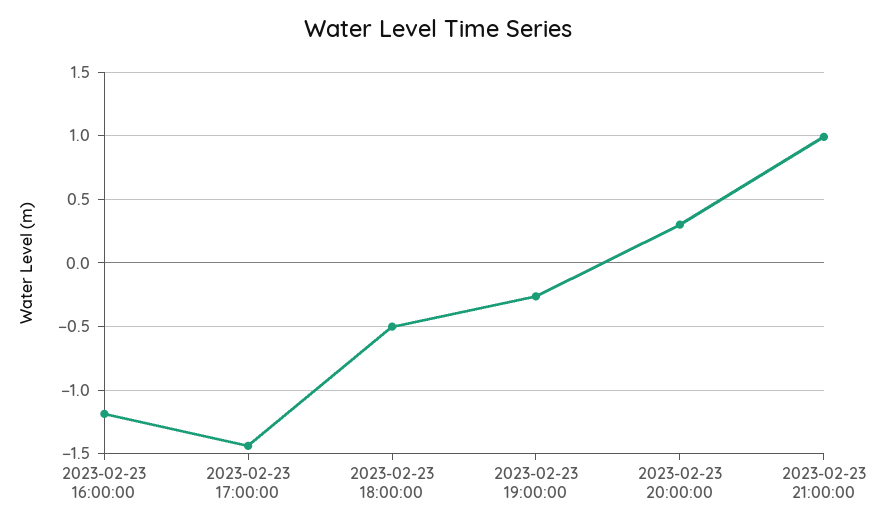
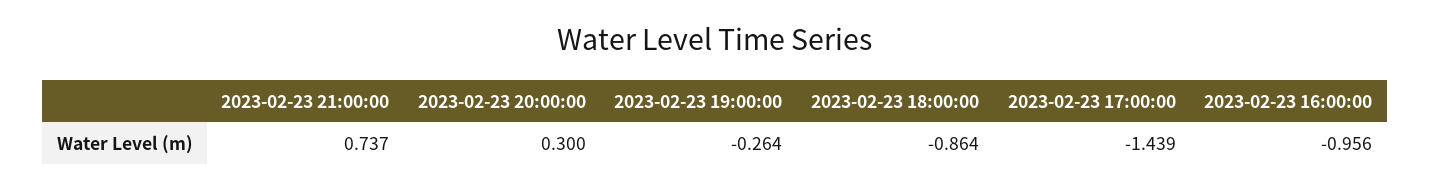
  {
-   "2023-02-23 16:00:00": -1.2,
+   "2023-02-23 16:00:00": -0.956,
    "2023-02-23 17:00:00": -1.439,
-   "2023-02-23 18:00:00": -0.5,
+   "2023-02-23 18:00:00": -0.864,
    "2023-02-23 19:00:00": -0.264,
    "2023-02-23 20:00:00": 0.3,
-   "2023-02-23 21:00:00": 1
+   "2023-02-23 21:00:00": 0.737
  }

